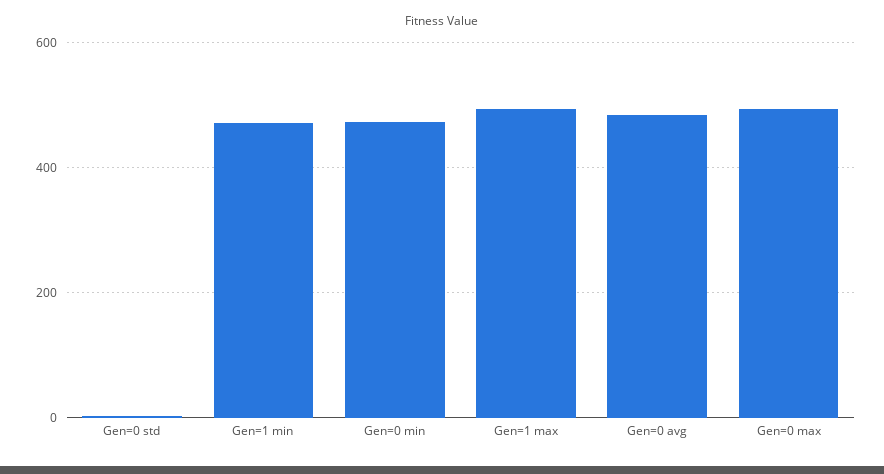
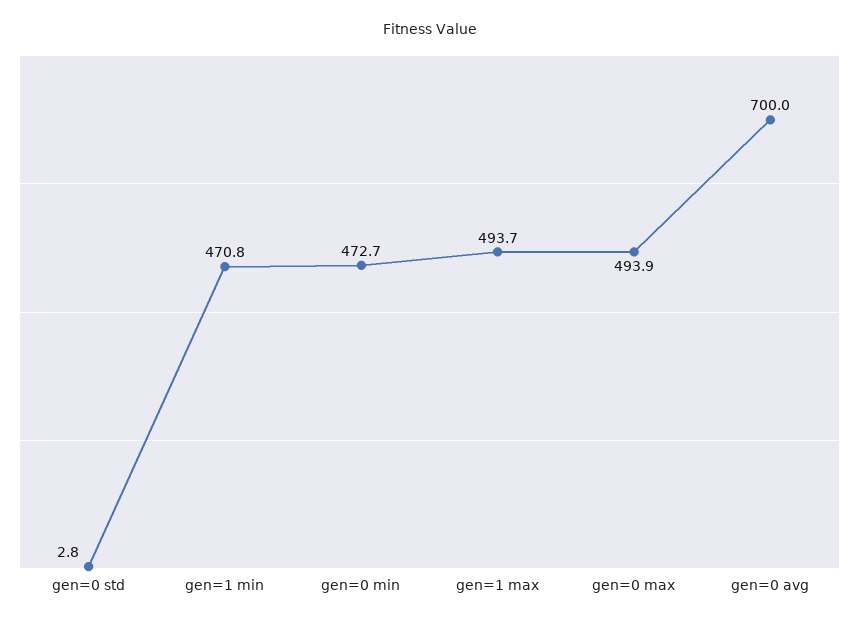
  {
    "Gen=0 std": 2.8,
    "Gen=1 min": 470.8,
    "Gen=0 min": 472.7,
    "Gen=1 max": 493.7,
-   "Gen=0 avg": 480,
+   "Gen=0 avg": 700,
    "Gen=0 max": 493.9
  }

